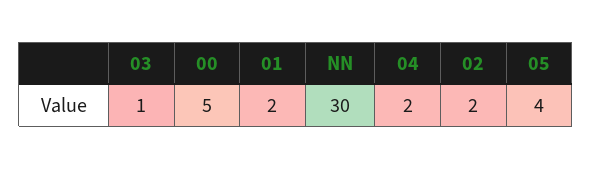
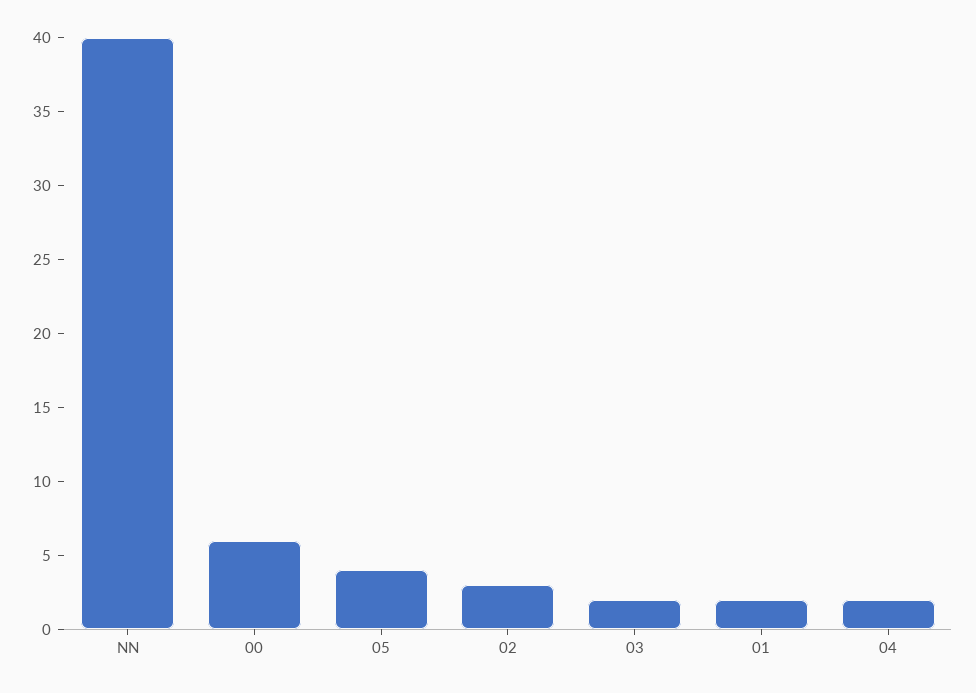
  {
-   "03": 1,
+   "03": 2,
-   "00": 5,
+   "00": 6,
    "01": 2,
-   "NN": 30,
+   "NN": 40,
    "04": 2,
-   "02": 2,
+   "02": 3,
    "05": 4
  }

